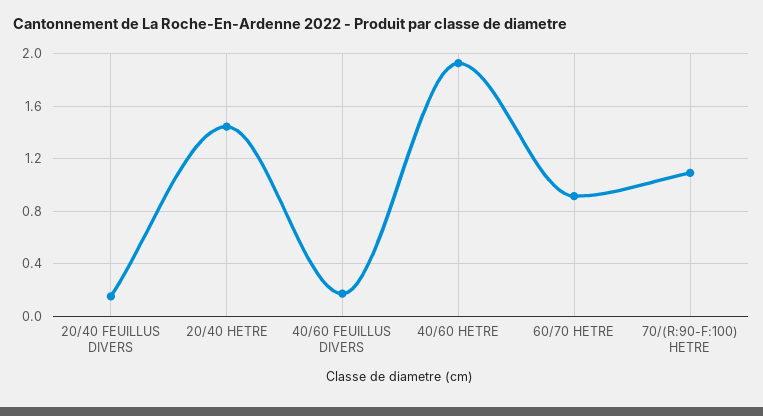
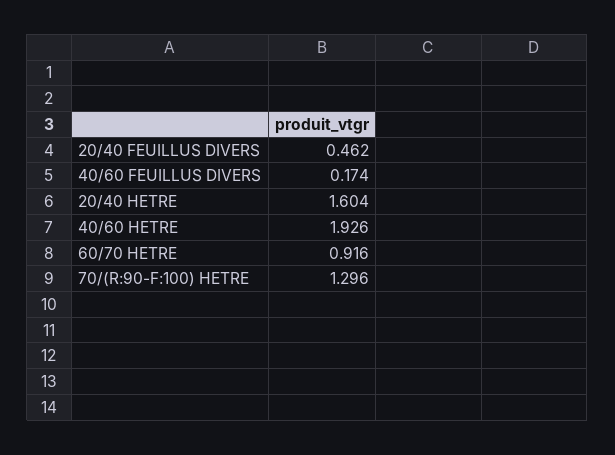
  {
-   "20/40 FEUILLUS DIVERS": 0.15,
+   "20/40 FEUILLUS DIVERS": 0.462,
-   "20/40 HETRE": 1.45,
+   "20/40 HETRE": 1.604,
    "40/60 FEUILLUS DIVERS": 0.174,
    "40/60 HETRE": 1.926,
    "60/70 HETRE": 0.916,
-   "70/(R:90-F:100) HETRE": 1.1
+   "70/(R:90-F:100) HETRE": 1.296
  }

